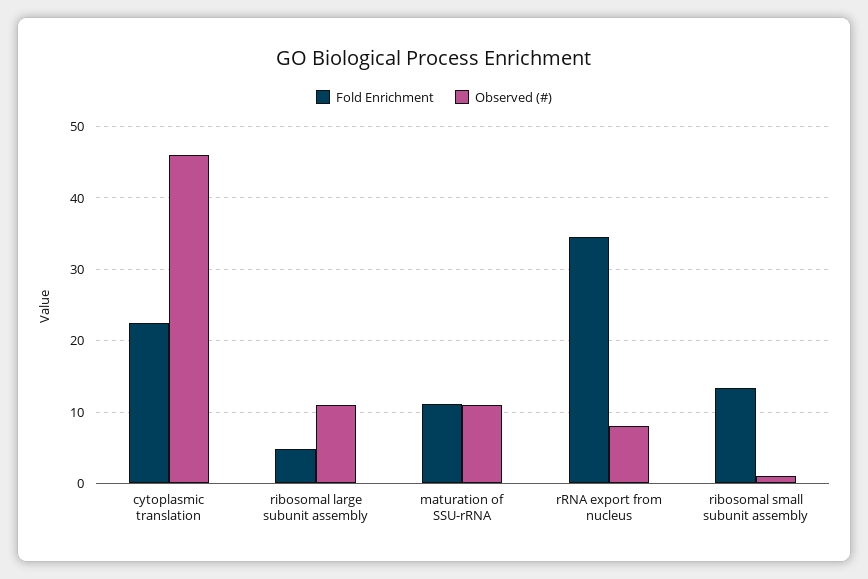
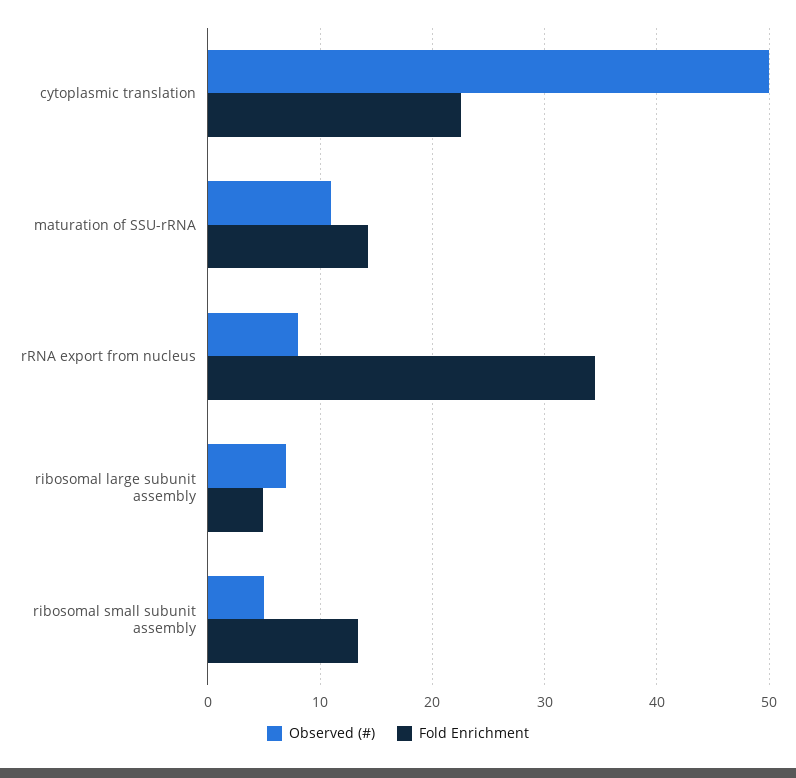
  {
    "Fold Enrichment": {
      "cytoplasmic translation": 23,
      "ribosomal large subunit assembly": 5,
-     "maturation of SSU-rRNA": 11,
+     "maturation of SSU-rRNA": 14,
      "rRNA export from nucleus": 34,
      "ribosomal small subunit assembly": 13
    },
    "Observed (#)": {
-     "cytoplasmic translation": 46,
+     "cytoplasmic translation": 50,
-     "ribosomal large subunit assembly": 11,
+     "ribosomal large subunit assembly": 7,
      "maturation of SSU-rRNA": 11,
      "rRNA export from nucleus": 8,
-     "ribosomal small subunit assembly": 1
+     "ribosomal small subunit assembly": 5
    }
  }

